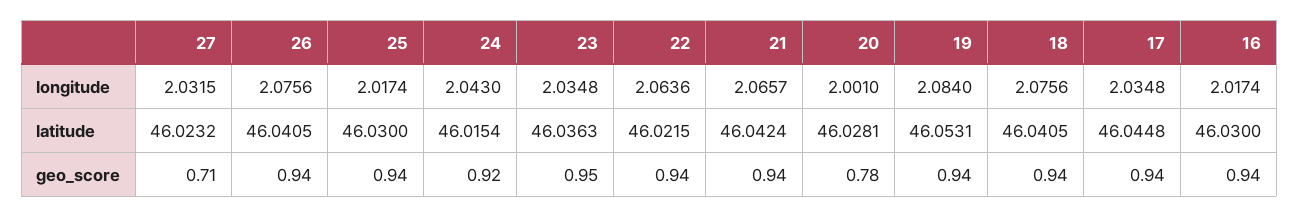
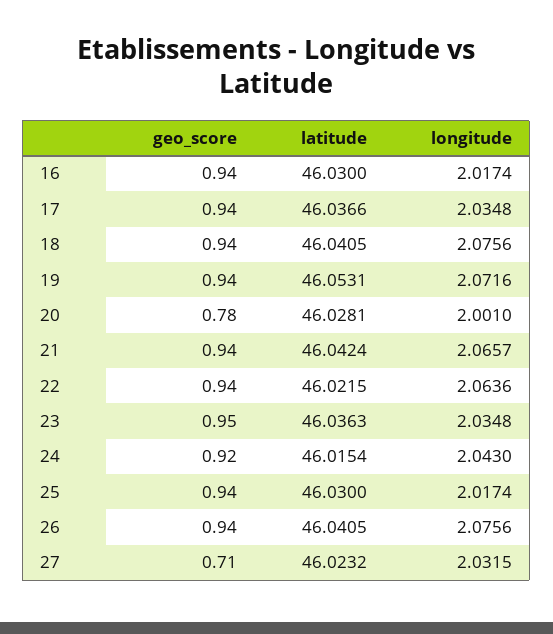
  {
    "27": {
      "longitude": 2.0315,
      "latitude": 46.0232,
      "geo_score": 0.71
    },
    "26": {
      "longitude": 2.0756,
      "latitude": 46.0405,
      "geo_score": 0.94
    },
    "25": {
      "longitude": 2.0174,
      "latitude": 46.03,
      "geo_score": 0.94
    },
    "24": {
      "longitude": 2.043,
      "latitude": 46.0154,
      "geo_score": 0.92
    },
    "23": {
      "longitude": 2.0348,
      "latitude": 46.0363,
      "geo_score": 0.95
    },
    "22": {
      "longitude": 2.0636,
      "latitude": 46.0215,
      "geo_score": 0.94
    },
    "21": {
      "longitude": 2.0657,
      "latitude": 46.0424,
      "geo_score": 0.94
    },
    "20": {
      "longitude": 2.001,
      "latitude": 46.0281,
      "geo_score": 0.78
    },
    "19": {
-     "longitude": 2.084,
+     "longitude": 2.0716,
      "latitude": 46.0531,
      "geo_score": 0.94
    },
    "18": {
      "longitude": 2.0756,
      "latitude": 46.0405,
      "geo_score": 0.94
    },
    "17": {
      "longitude": 2.0348,
-     "latitude": 46.0448,
+     "latitude": 46.0366,
      "geo_score": 0.94
    },
    "16": {
      "longitude": 2.0174,
      "latitude": 46.03,
      "geo_score": 0.94
    }
  }

